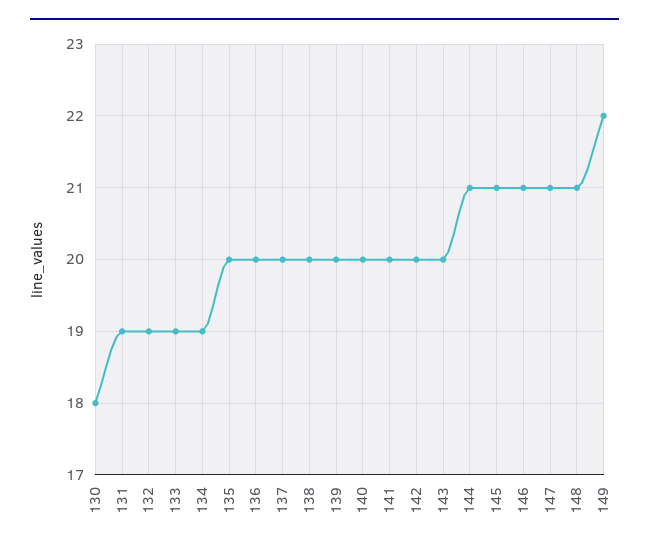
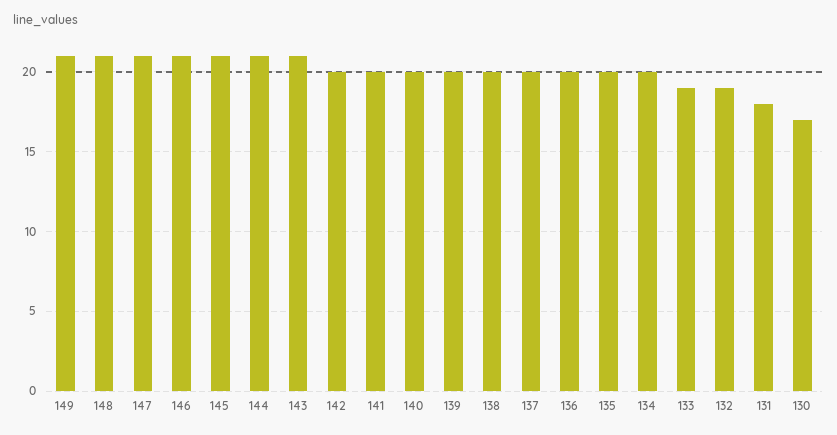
  {
-   "130": 18,
+   "130": 17,
-   "131": 19,
+   "131": 18,
    "132": 19,
    "133": 19,
-   "134": 19,
+   "134": 20,
    "135": 20,
    "136": 20,
    "137": 20,
    "138": 20,
    "139": 20,
    "140": 20,
    "141": 20,
    "142": 20,
-   "143": 20,
+   "143": 21,
    "144": 21,
    "145": 21,
    "146": 21,
    "147": 21,
    "148": 21,
-   "149": 22
+   "149": 21
  }

